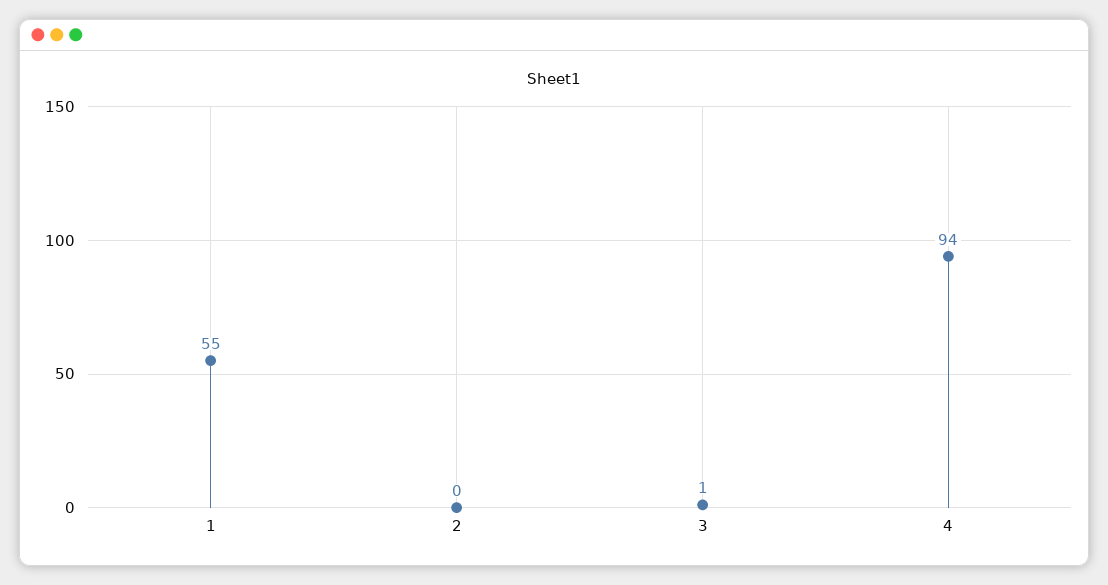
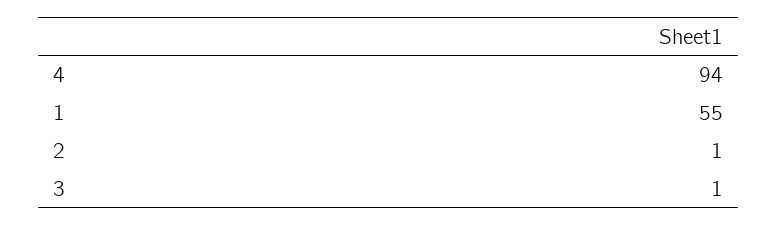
  {
    "1": 55,
-   "2": 0,
+   "2": 1,
    "3": 1,
    "4": 94
  }

